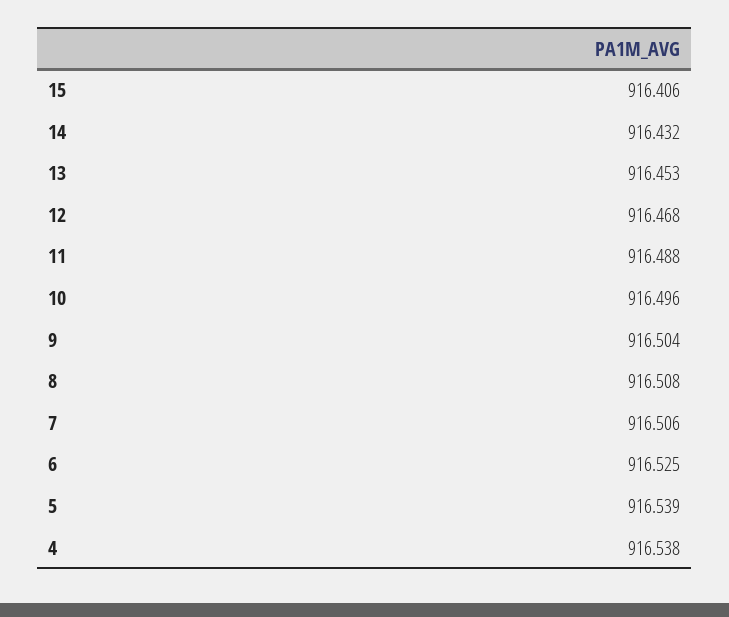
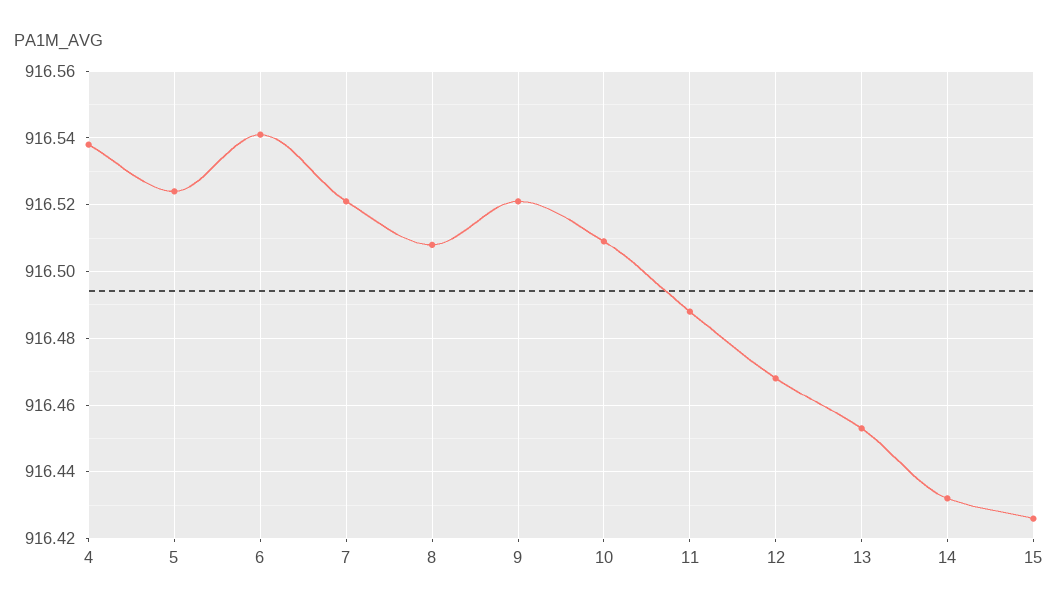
  {
-   "15": 916.406,
+   "15": 916.425,
    "14": 916.432,
    "13": 916.453,
    "12": 916.468,
    "11": 916.488,
-   "10": 916.496,
+   "10": 916.51,
-   "9": 916.504,
+   "9": 916.52,
    "8": 916.508,
-   "7": 916.506,
+   "7": 916.52,
-   "6": 916.525,
+   "6": 916.54,
-   "5": 916.539,
+   "5": 916.525,
    "4": 916.538
  }

